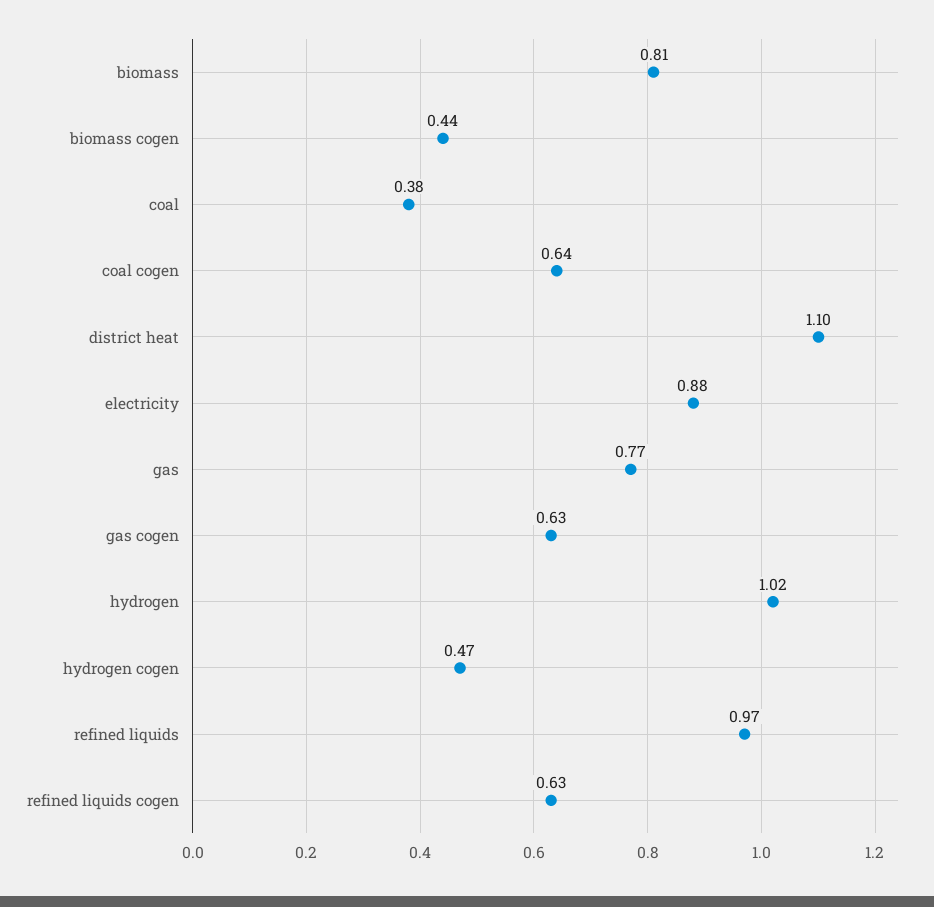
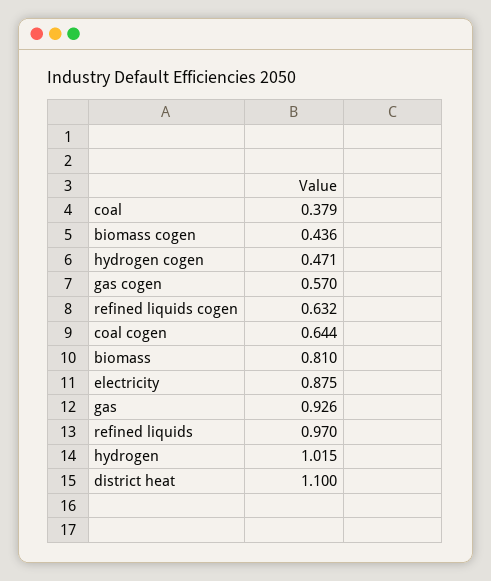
  {
    "biomass": 0.81,
    "biomass cogen": 0.436,
    "coal": 0.379,
    "coal cogen": 0.644,
    "district heat": 1.1,
    "electricity": 0.875,
-   "gas": 0.77,
+   "gas": 0.926,
-   "gas cogen": 0.63,
+   "gas cogen": 0.57,
    "hydrogen": 1.015,
    "hydrogen cogen": 0.471,
    "refined liquids": 0.97,
    "refined liquids cogen": 0.632
  }

